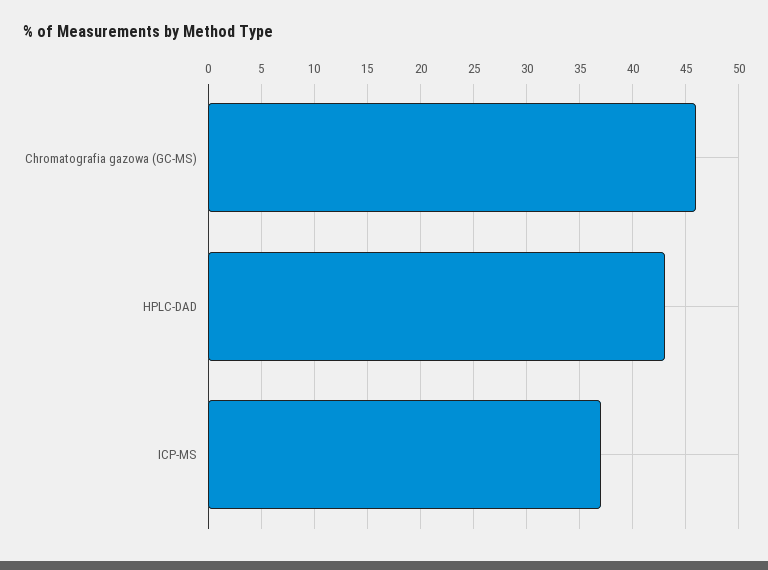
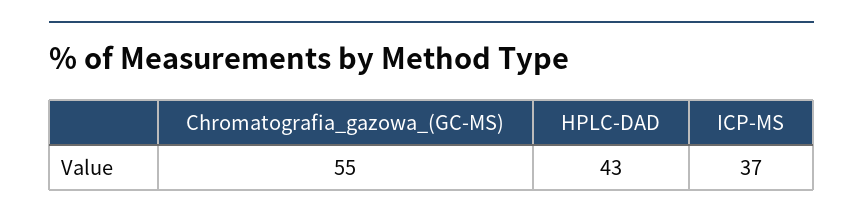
  {
-   "Chromatografia gazowa (GC-MS)": 46,
+   "Chromatografia gazowa (GC-MS)": 55,
    "HPLC-DAD": 43,
    "ICP-MS": 37
  }

